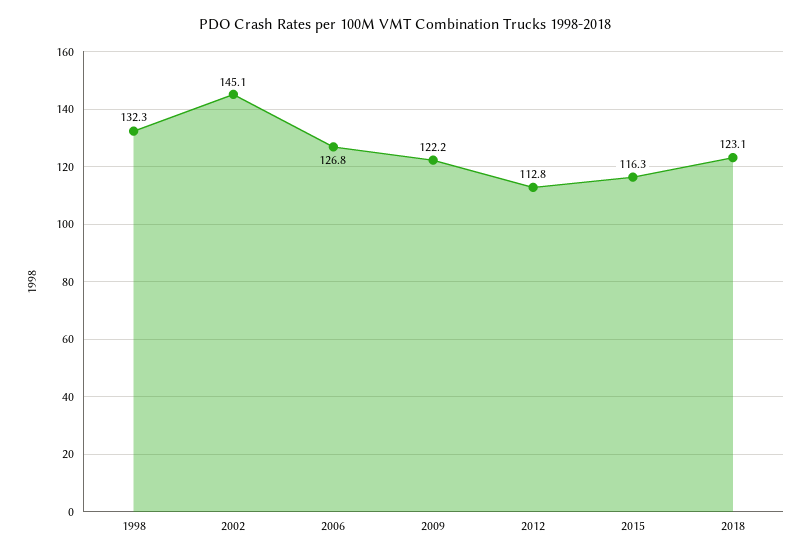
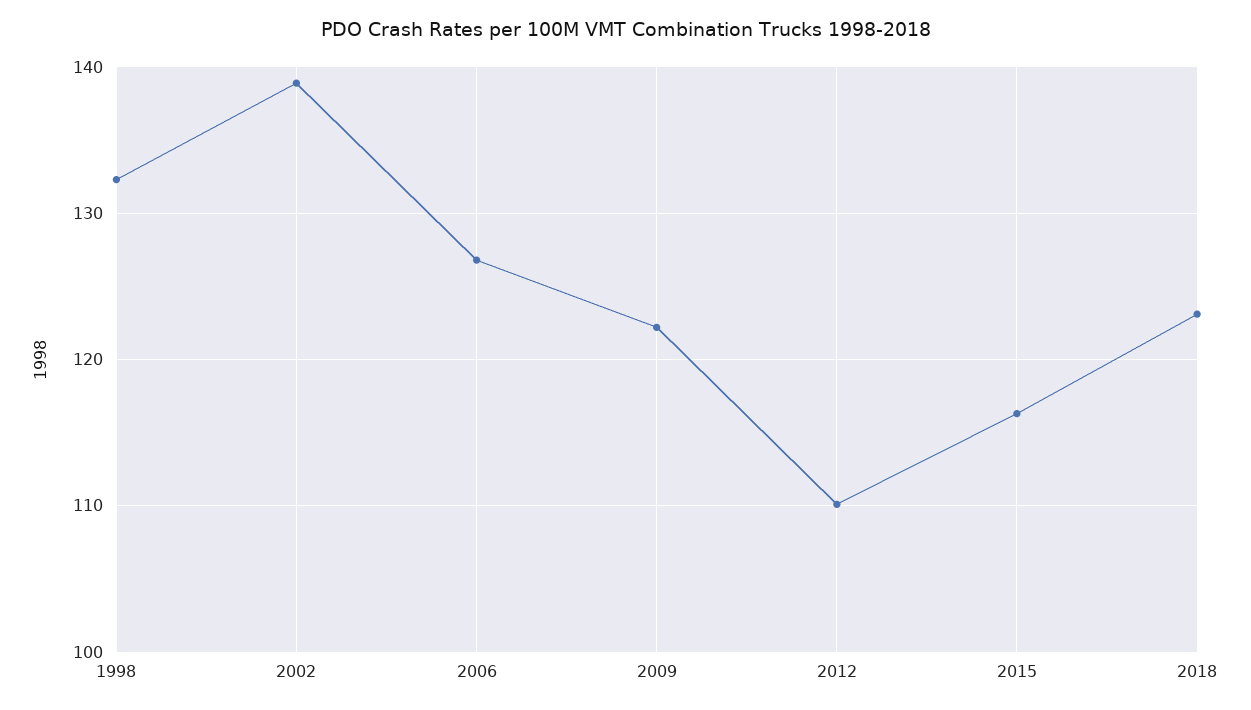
  {
    "1998": 132.3,
-   "2002": 145.1,
+   "2002": 139,
    "2006": 126.8,
    "2009": 122.2,
-   "2012": 112.8,
+   "2012": 110,
    "2015": 116.3,
    "2018": 123.1
  }

